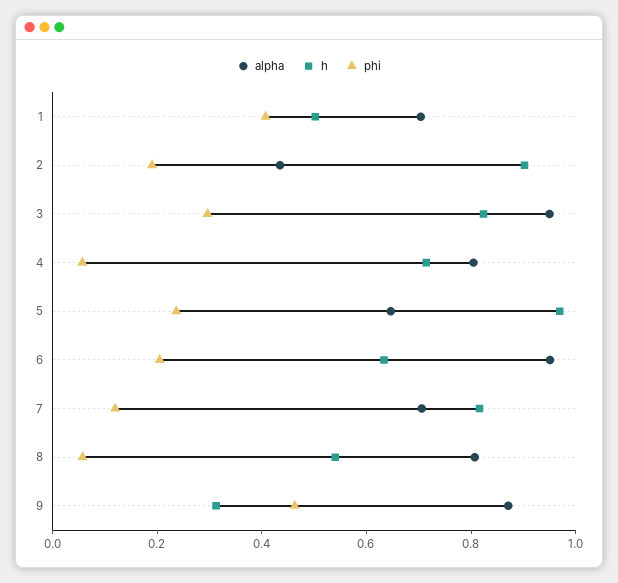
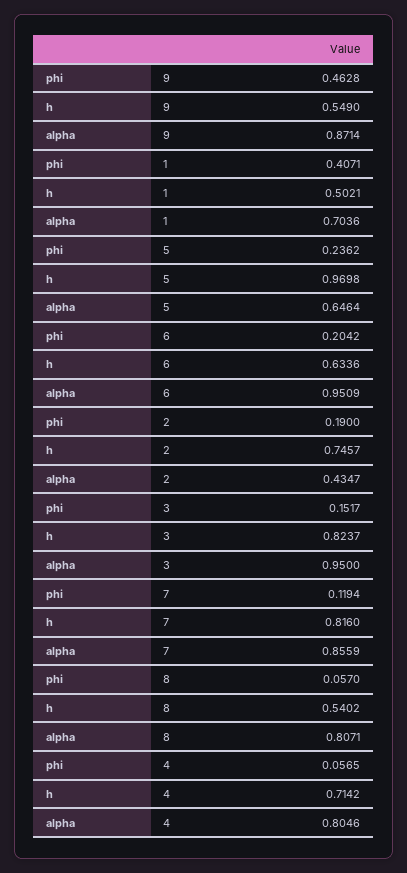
  {
    "alpha": {
      "1": 0.7036,
      "2": 0.4347,
      "3": 0.95,
      "4": 0.8046,
      "5": 0.6464,
      "6": 0.9509,
-     "7": 0.7,
+     "7": 0.8559,
      "8": 0.8071,
      "9": 0.8714
    },
    "h": {
      "1": 0.5021,
-     "2": 0.9,
+     "2": 0.7457,
      "3": 0.8237,
      "4": 0.7142,
      "5": 0.9698,
      "6": 0.6336,
      "7": 0.816,
      "8": 0.5402,
-     "9": 0.3
+     "9": 0.549
    },
    "phi": {
      "1": 0.4071,
      "2": 0.19,
-     "3": 0.3,
+     "3": 0.1517,
      "4": 0.0565,
      "5": 0.2362,
      "6": 0.2042,
      "7": 0.1194,
      "8": 0.057,
      "9": 0.4628
    }
  }

